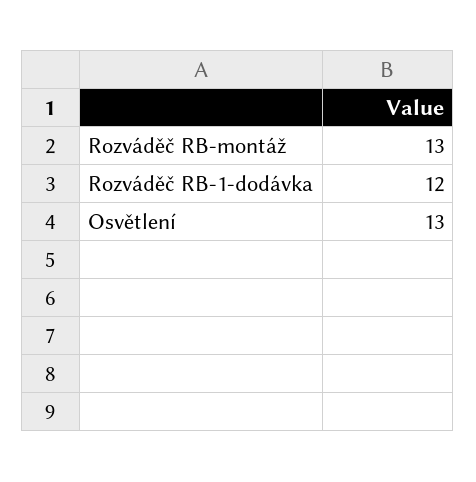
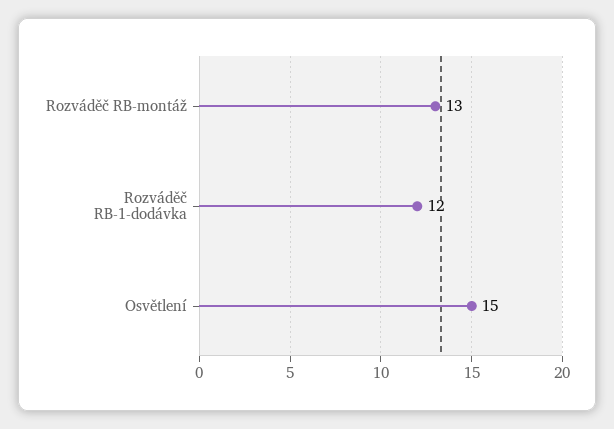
  {
    "Rozváděč RB-montáž": 13,
    "Rozváděč RB-1-dodávka": 12,
-   "Osvětlení": 13
+   "Osvětlení": 15
  }

